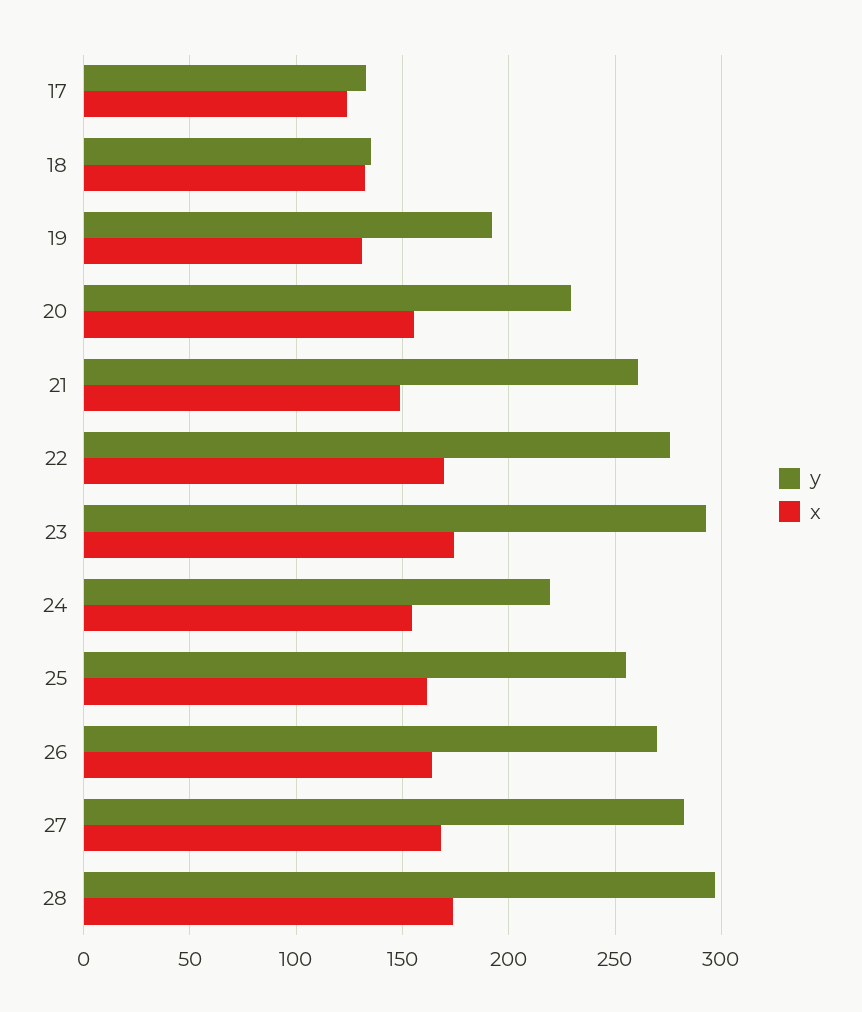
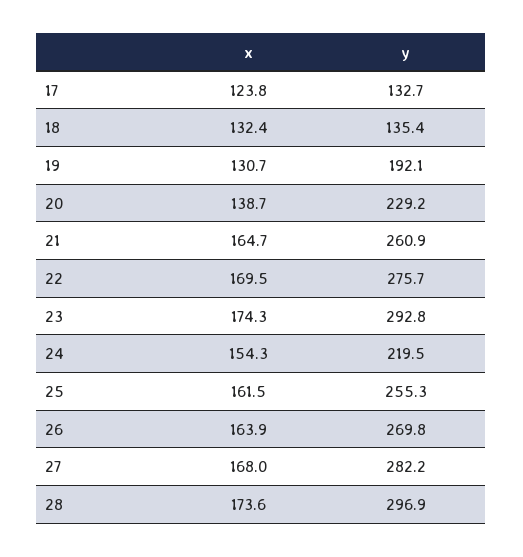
  {
    "y": {
      "17": 132.7,
      "18": 135.4,
      "19": 192.1,
      "20": 229.2,
      "21": 260.9,
      "22": 275.7,
      "23": 292.8,
      "24": 219.5,
      "25": 255.3,
      "26": 269.8,
      "27": 282.2,
      "28": 296.9
    },
    "x": {
      "17": 123.8,
      "18": 132.4,
      "19": 130.7,
-     "20": 155,
+     "20": 138.7,
-     "21": 150,
+     "21": 164.7,
      "22": 169.5,
      "23": 174.3,
      "24": 154.3,
      "25": 161.5,
      "26": 163.9,
      "27": 168,
      "28": 173.6
    }
  }

